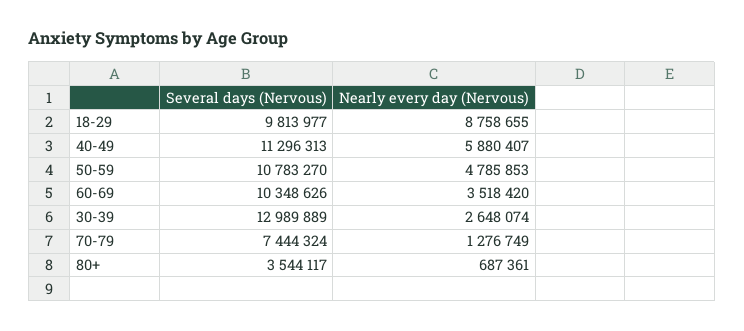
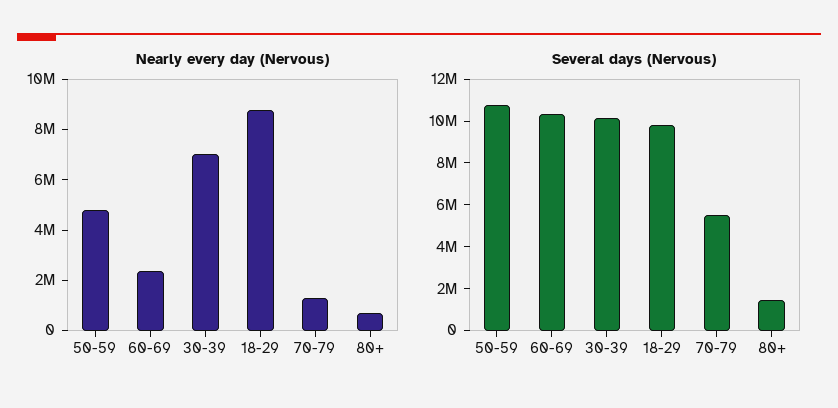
  {
    "Several days (Nervous)": {
      "18-29": 9813977,
-     "40-49": 11296313,
      "50-59": 10783270,
      "60-69": 10348626,
-     "30-39": 12989889,
+     "30-39": 10000000,
-     "70-79": 7444324,
+     "70-79": 5500000,
-     "80+": 3544117
+     "80+": 1500000
    },
    "Nearly every day (Nervous)": {
      "18-29": 8758655,
-     "40-49": 5880407,
      "50-59": 4785853,
-     "60-69": 3518420,
+     "60-69": 2500000,
-     "30-39": 2648074,
+     "30-39": 7000000,
      "70-79": 1276749,
      "80+": 687361
    }
  }

